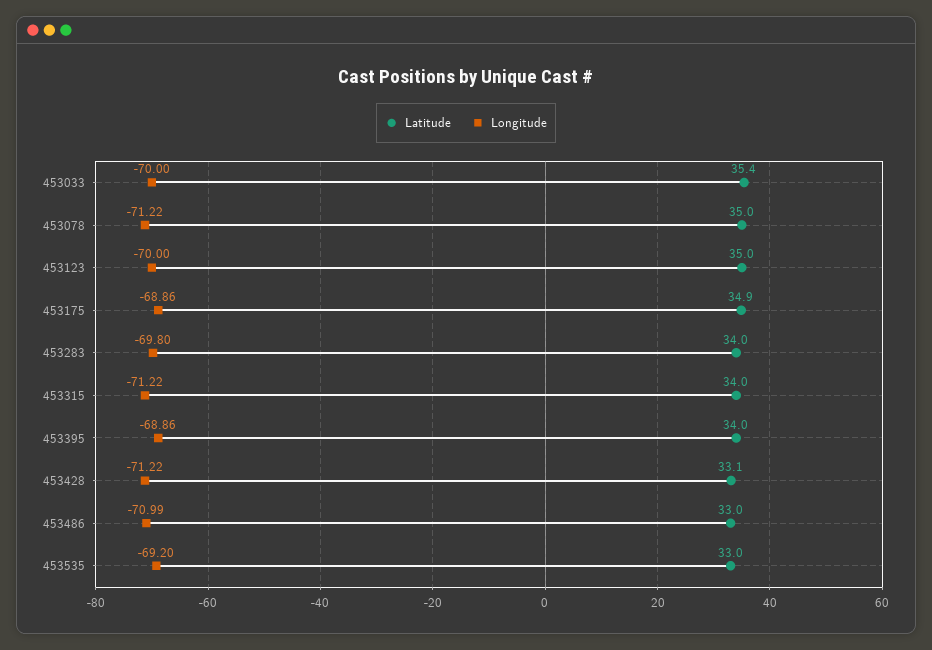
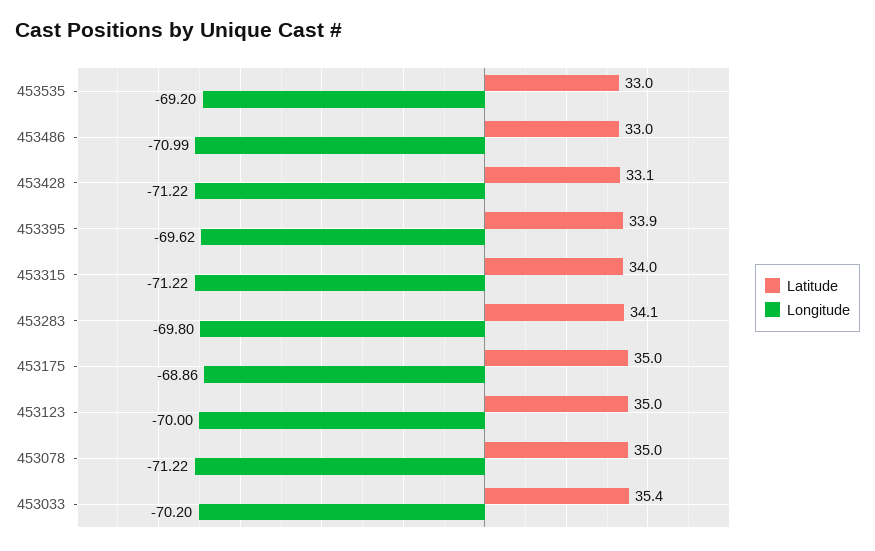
  {
    "Latitude": {
      "453033": 35.4,
      "453078": 35,
      "453123": 35,
-     "453175": 34.9,
+     "453175": 35,
-     "453283": 34,
+     "453283": 34.1,
      "453315": 34,
-     "453395": 34,
+     "453395": 33.9,
      "453428": 33.1,
      "453486": 33,
      "453535": 33
    },
    "Longitude": {
-     "453033": -70,
+     "453033": -70.2,
      "453078": -71.22,
      "453123": -70,
      "453175": -68.86,
      "453283": -69.8,
      "453315": -71.22,
-     "453395": -68.86,
+     "453395": -69.62,
      "453428": -71.22,
      "453486": -70.99,
      "453535": -69.2
    }
  }

